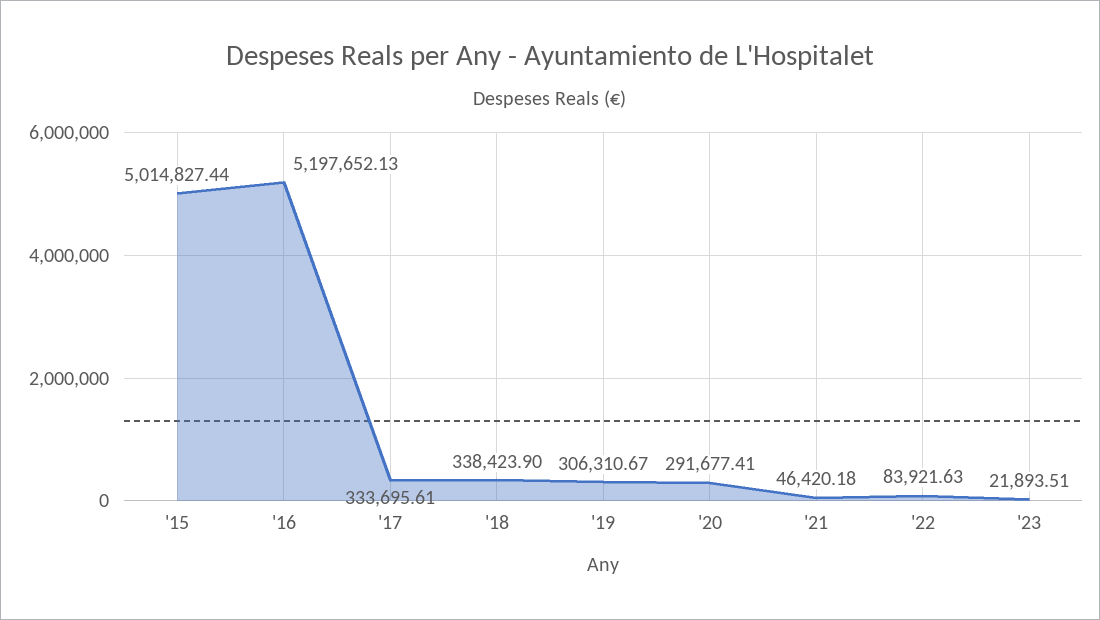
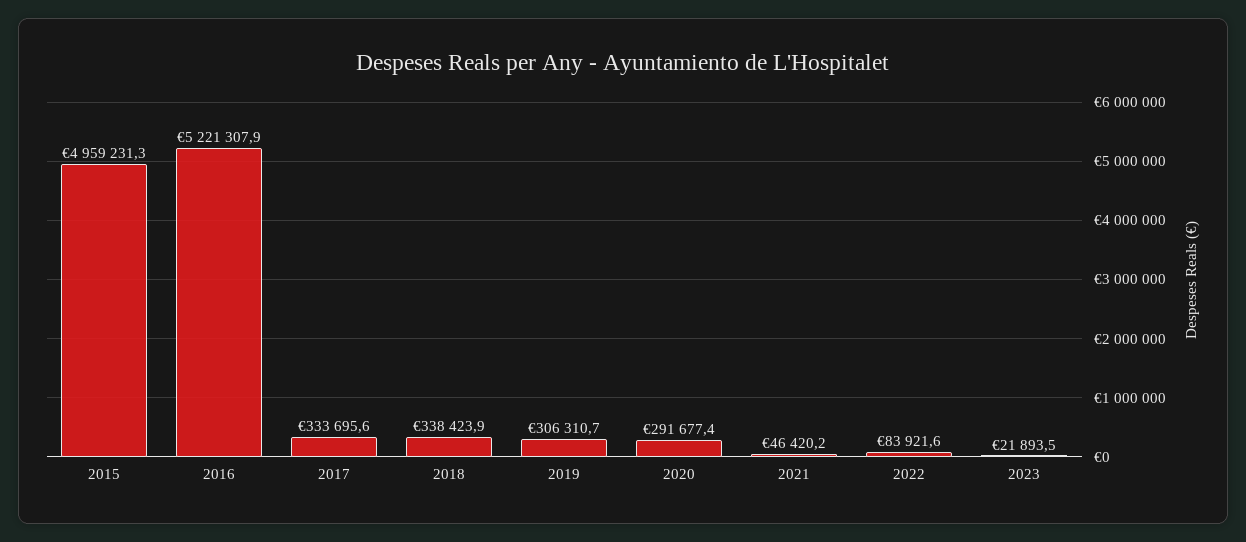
  {
-   "'15": 5014827.44,
+   "'15": 4959231.3,
-   "'16": 5197652.13,
+   "'16": 5221307.9,
    "'17": 333695.61,
    "'18": 338423.9,
    "'19": 306310.67,
    "'20": 291677.41,
    "'21": 46420.18,
    "'22": 83921.63,
    "'23": 21893.51
  }

